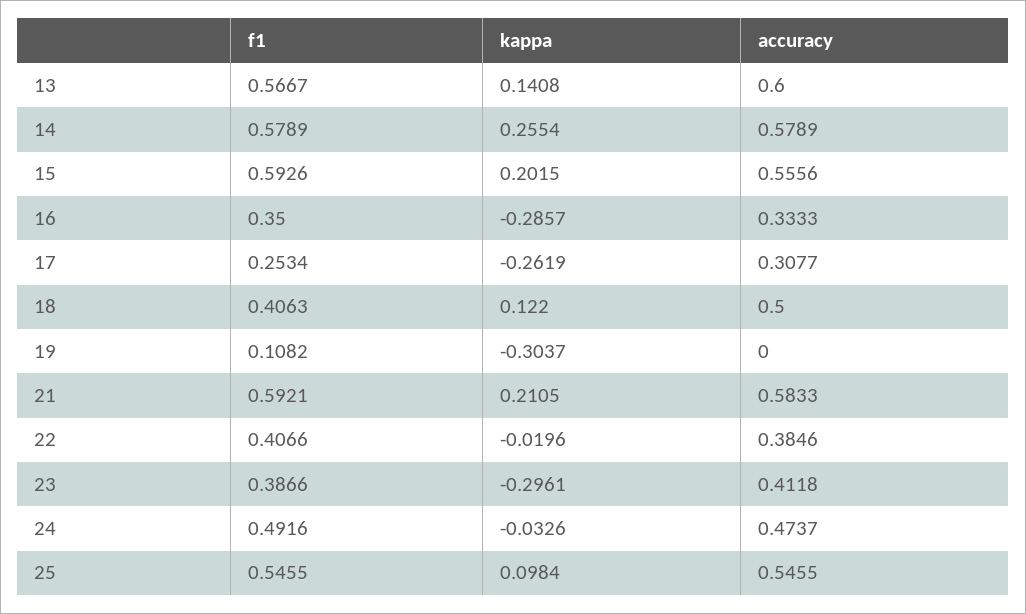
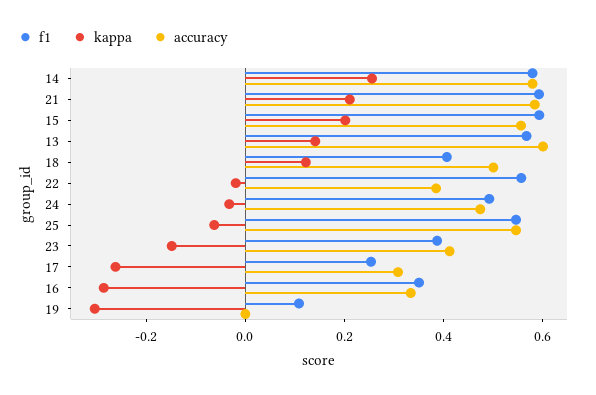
  {
    "f1": {
      "13": 0.5667,
      "14": 0.5789,
      "15": 0.5926,
      "16": 0.35,
      "17": 0.2534,
      "18": 0.4063,
      "19": 0.1082,
      "21": 0.5921,
-     "22": 0.4066,
+     "22": 0.55,
      "23": 0.3866,
      "24": 0.4916,
      "25": 0.5455
    },
    "kappa": {
      "13": 0.1408,
      "14": 0.2554,
      "15": 0.2015,
      "16": -0.2857,
      "17": -0.2619,
      "18": 0.122,
      "19": -0.3037,
      "21": 0.2105,
      "22": -0.0196,
-     "23": -0.2961,
+     "23": -0.15,
      "24": -0.0326,
-     "25": 0.0984
+     "25": -0.05
    },
    "accuracy": {
      "13": 0.6,
      "14": 0.5789,
      "15": 0.5556,
      "16": 0.3333,
      "17": 0.3077,
      "18": 0.5,
      "19": 0,
      "21": 0.5833,
      "22": 0.3846,
      "23": 0.4118,
      "24": 0.4737,
      "25": 0.5455
    }
  }

